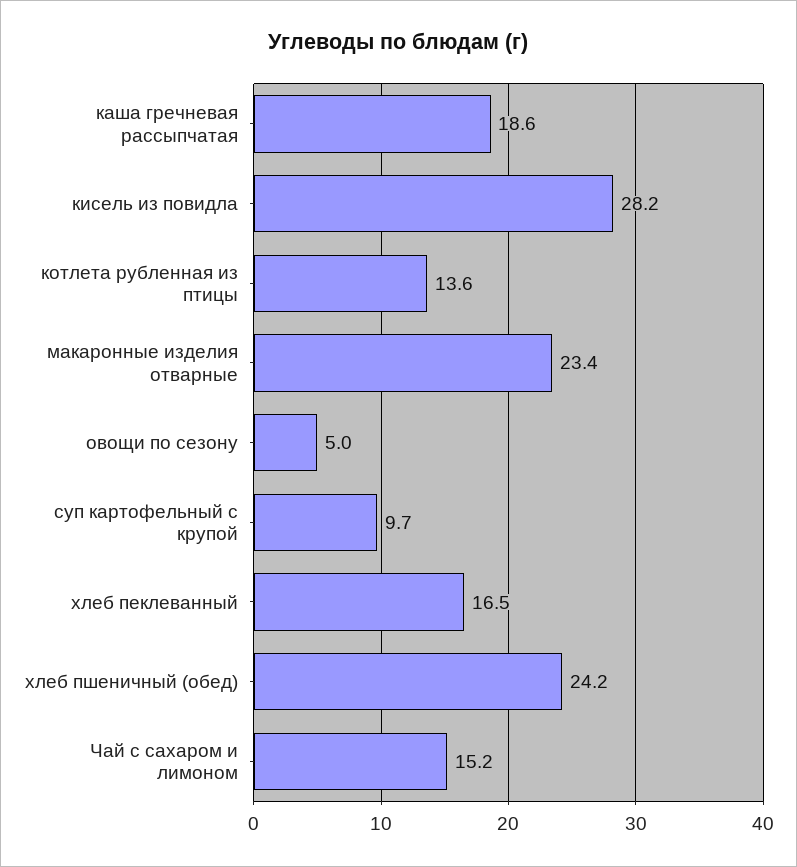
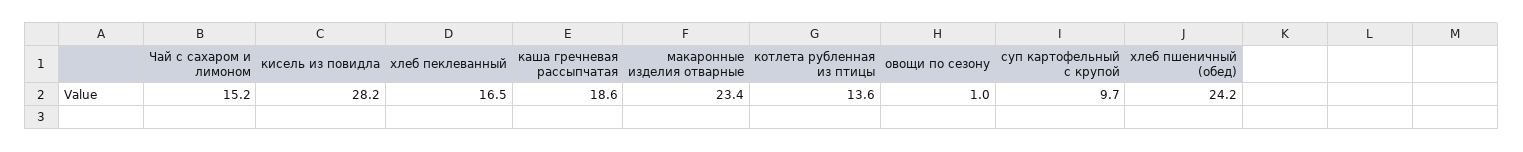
  {
    "каша гречневая рассыпчатая": 18.6,
    "кисель из повидла": 28.2,
    "котлета рубленная из птицы": 13.6,
    "макаронные изделия отварные": 23.4,
-   "овощи по сезону": 5,
+   "овощи по сезону": 1,
    "суп картофельный с крупой": 9.7,
    "хлеб пеклеванный": 16.5,
    "хлеб пшеничный (обед)": 24.2,
    "Чай с сахаром и лимоном": 15.2
  }

